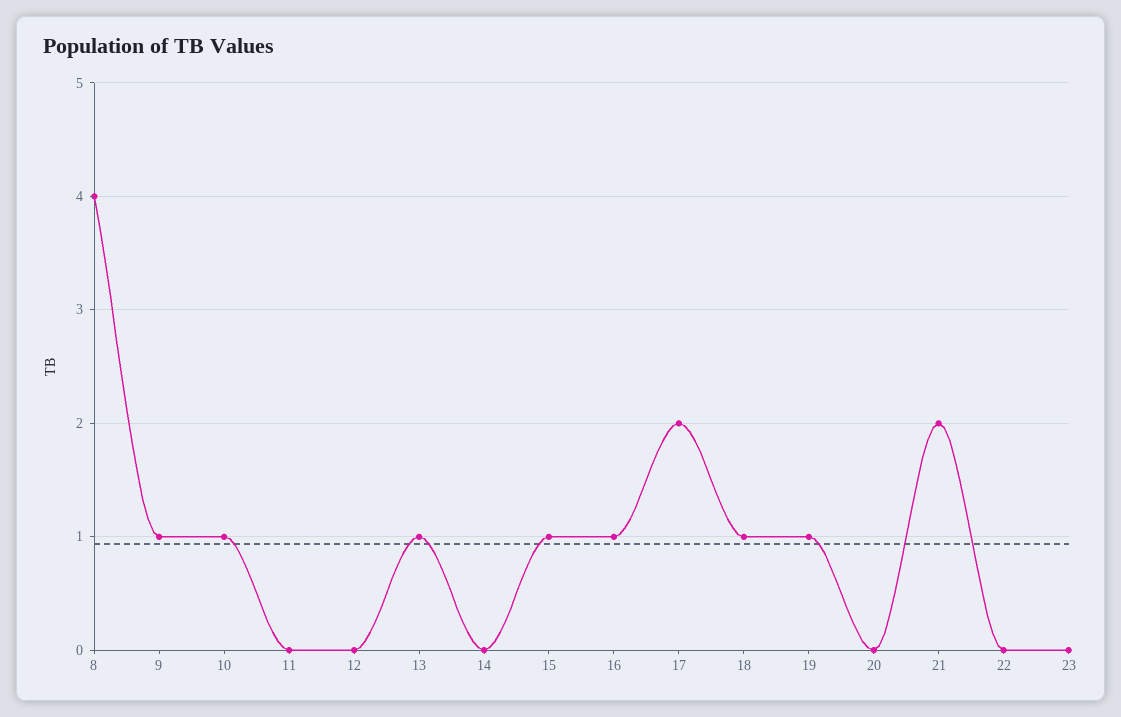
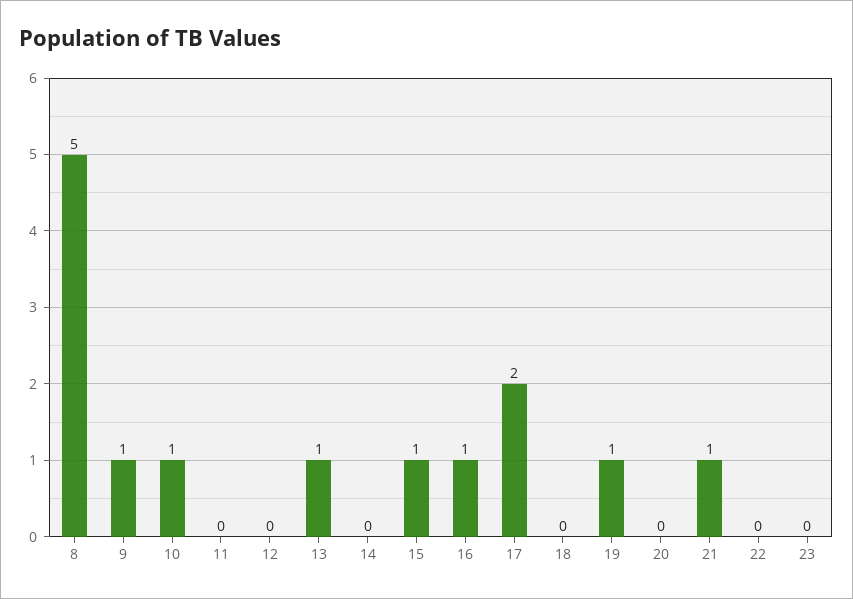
  {
-   "8": 4,
+   "8": 5,
    "9": 1,
    "10": 1,
    "11": 0,
    "12": 0,
    "13": 1,
    "14": 0,
    "15": 1,
    "16": 1,
    "17": 2,
-   "18": 1,
+   "18": 0,
    "19": 1,
    "20": 0,
-   "21": 2,
+   "21": 1,
    "22": 0,
    "23": 0
  }

